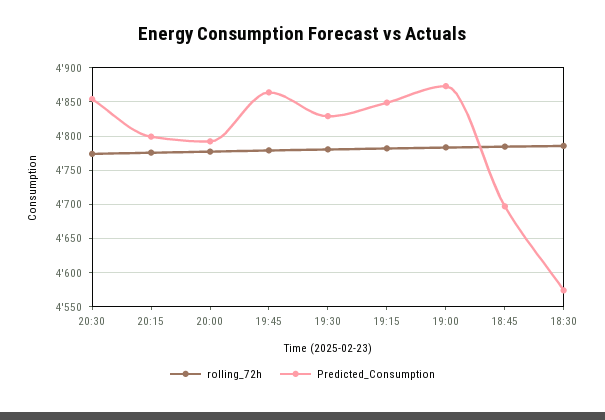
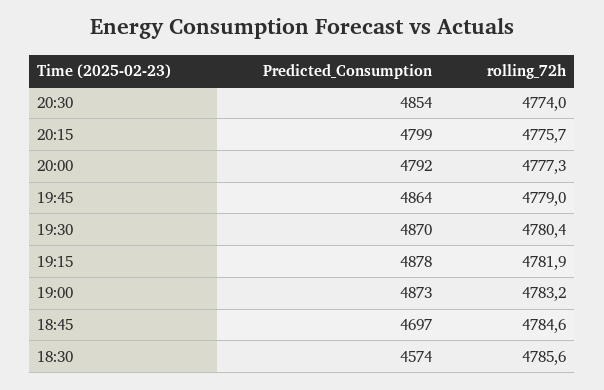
  {
    "rolling_72h": {
      "20:30": 4774,
      "20:15": 4775.7,
      "20:00": 4777.3,
      "19:45": 4779,
      "19:30": 4780.4,
      "19:15": 4781.9,
      "19:00": 4783.2,
      "18:45": 4784.6,
      "18:30": 4785.6
    },
    "Predicted_Consumption": {
      "20:30": 4854,
      "20:15": 4799,
      "20:00": 4792,
      "19:45": 4864,
-     "19:30": 4830,
+     "19:30": 4870,
-     "19:15": 4850,
+     "19:15": 4878,
      "19:00": 4873,
      "18:45": 4697,
      "18:30": 4574
    }
  }

